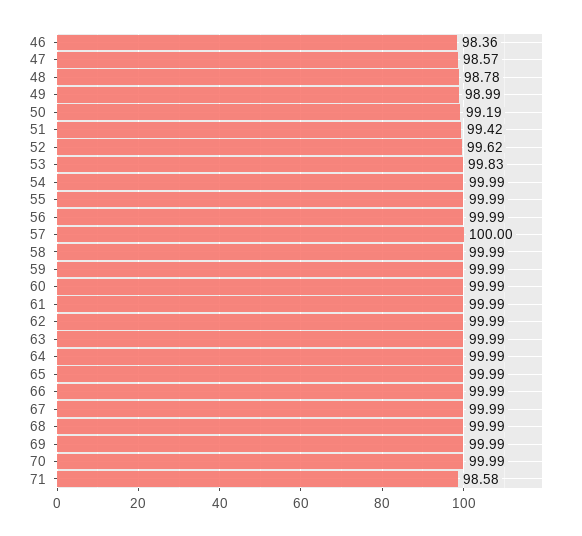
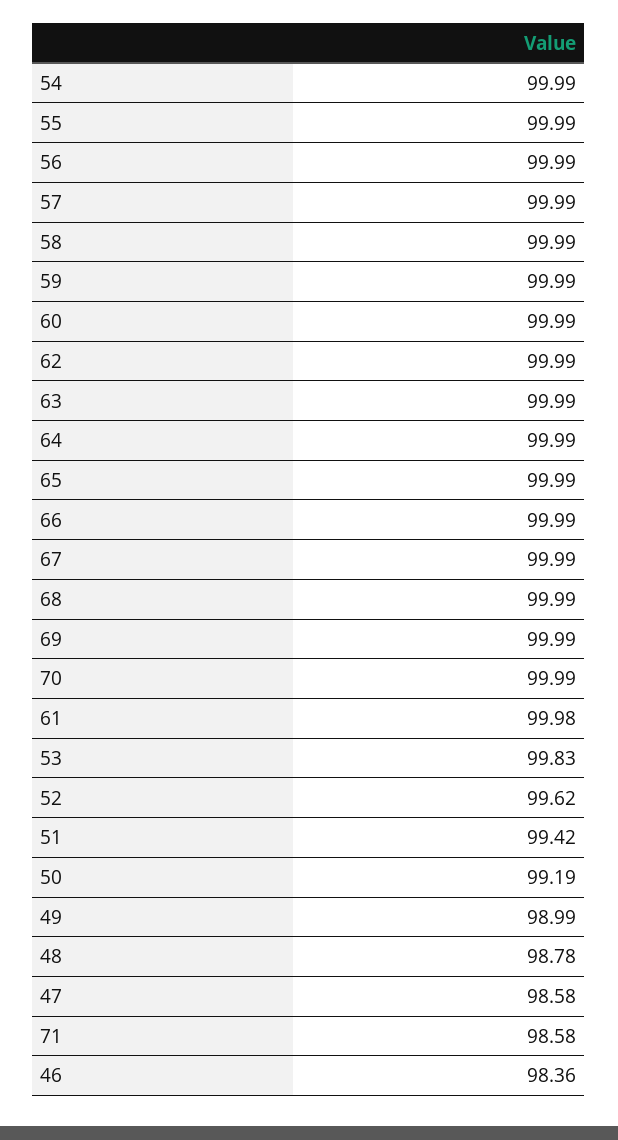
  {
    "46": 98.36,
-   "47": 98.57,
+   "47": 98.58,
    "48": 98.78,
    "49": 98.99,
    "50": 99.19,
    "51": 99.42,
    "52": 99.62,
    "53": 99.83,
    "54": 99.99,
    "55": 99.99,
    "56": 99.99,
-   "57": 100,
+   "57": 99.99,
    "58": 99.99,
    "59": 99.99,
    "60": 99.99,
-   "61": 99.99,
+   "61": 99.98,
    "62": 99.99,
    "63": 99.99,
    "64": 99.99,
    "65": 99.99,
    "66": 99.99,
    "67": 99.99,
    "68": 99.99,
    "69": 99.99,
    "70": 99.99,
    "71": 98.58
  }

